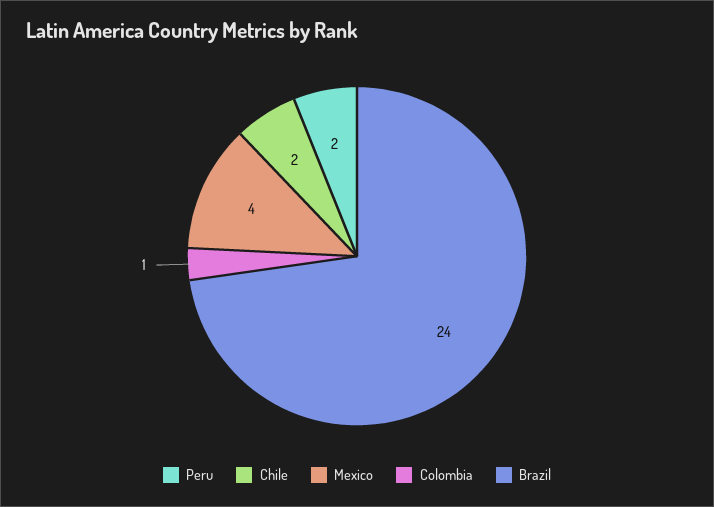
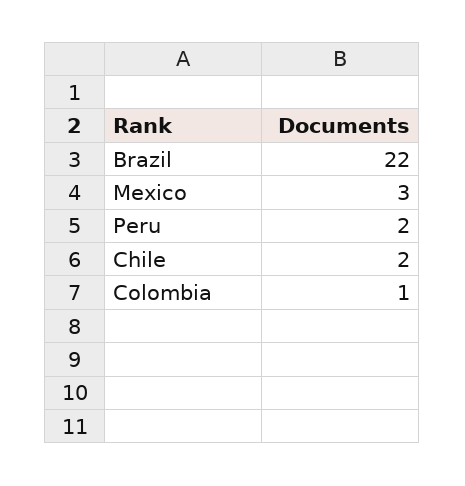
  {
    "Peru": 2,
    "Chile": 2,
-   "Mexico": 4,
+   "Mexico": 3,
    "Colombia": 1,
-   "Brazil": 24
+   "Brazil": 22
  }

